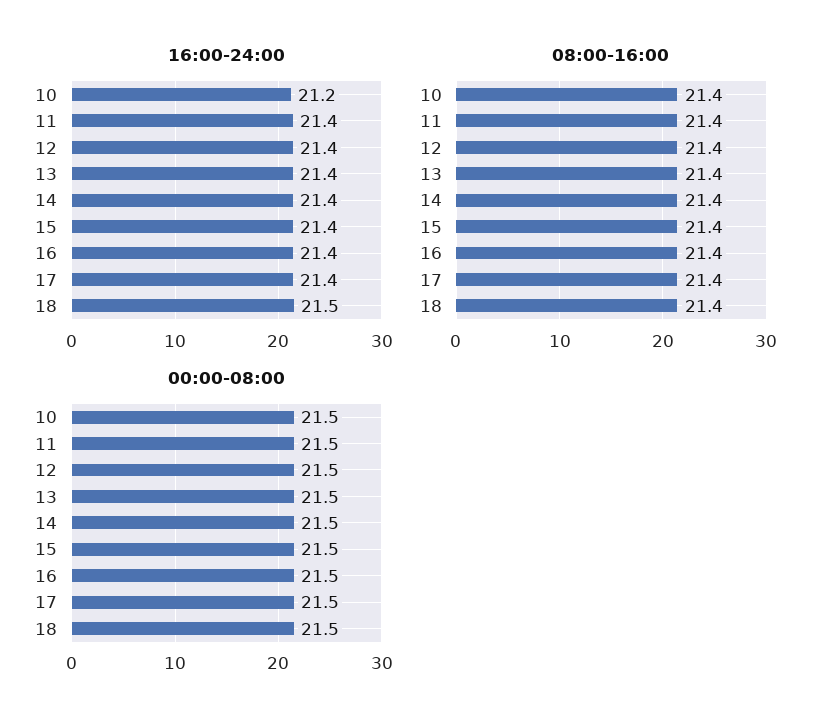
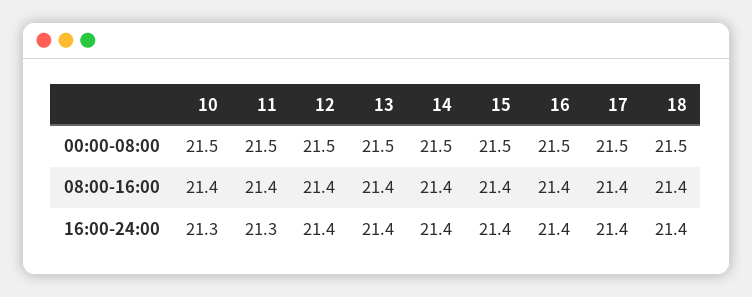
  {
    "16:00-24:00": {
-     "10": 21.2,
+     "10": 21.3,
-     "11": 21.4,
+     "11": 21.3,
      "12": 21.4,
      "13": 21.4,
      "14": 21.4,
      "15": 21.4,
      "16": 21.4,
      "17": 21.4,
-     "18": 21.5
+     "18": 21.4
    },
    "08:00-16:00": {
      "10": 21.4,
      "11": 21.4,
      "12": 21.4,
      "13": 21.4,
      "14": 21.4,
      "15": 21.4,
      "16": 21.4,
      "17": 21.4,
      "18": 21.4
    },
    "00:00-08:00": {
      "10": 21.5,
      "11": 21.5,
      "12": 21.5,
      "13": 21.5,
      "14": 21.5,
      "15": 21.5,
      "16": 21.5,
      "17": 21.5,
      "18": 21.5
    }
  }

